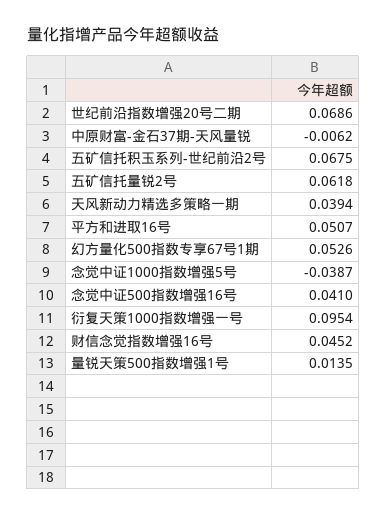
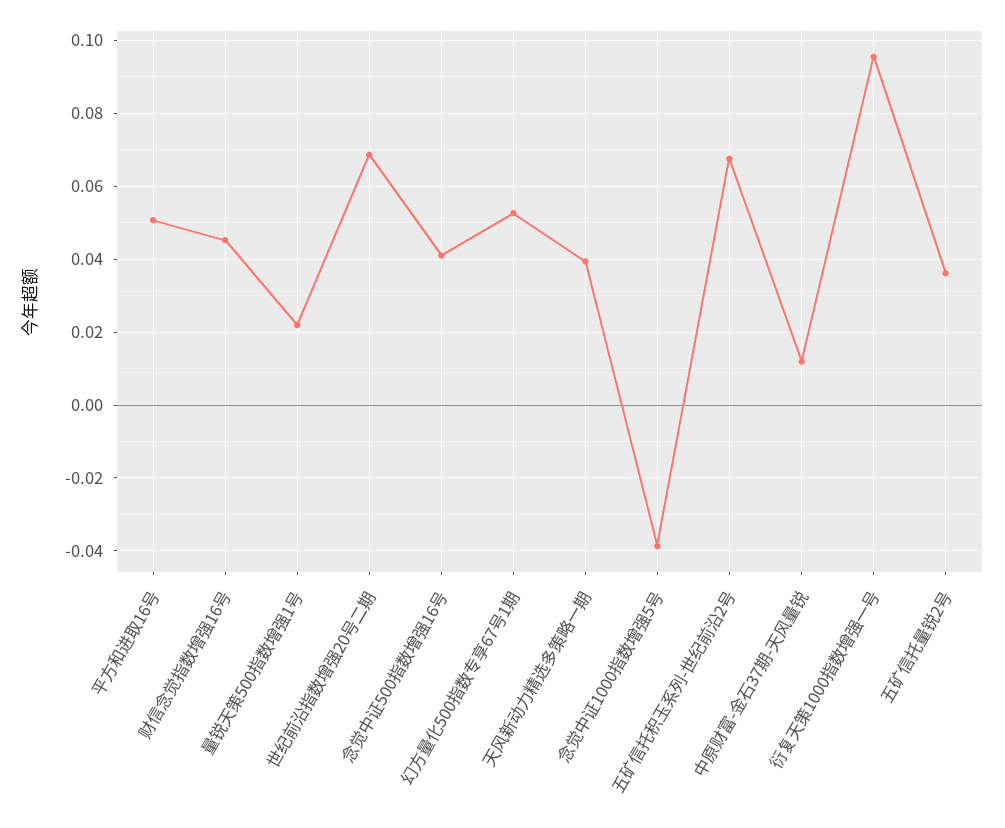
  {
    "世纪前沿指数增强20号二期": 0.0686,
-   "中原财富-金石37期-天风量锐": -0.0062,
+   "中原财富-金石37期-天风量锐": 0.012,
    "五矿信托积玉系列-世纪前沿2号": 0.0675,
-   "五矿信托量锐2号": 0.0618,
+   "五矿信托量锐2号": 0.036,
    "天风新动力精选多策略一期": 0.0394,
    "平方和进取16号": 0.0507,
    "幻方量化500指数专享67号1期": 0.0526,
    "念觉中证1000指数增强5号": -0.0387,
    "念觉中证500指数增强16号": 0.041,
    "衍复天策1000指数增强一号": 0.0954,
    "财信念觉指数增强16号": 0.0452,
-   "量锐天策500指数增强1号": 0.0135
+   "量锐天策500指数增强1号": 0.022
  }

